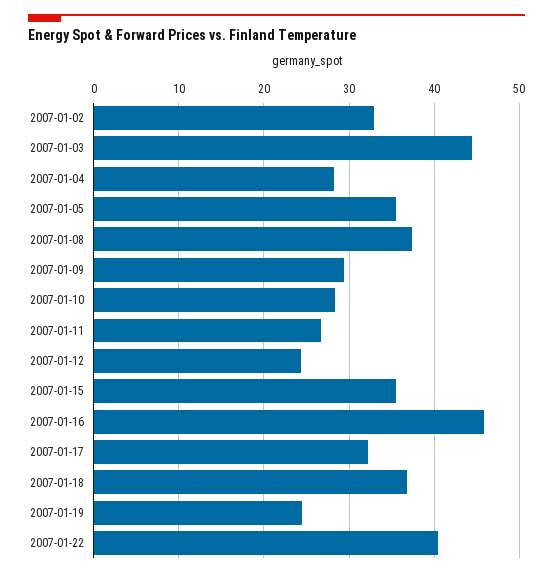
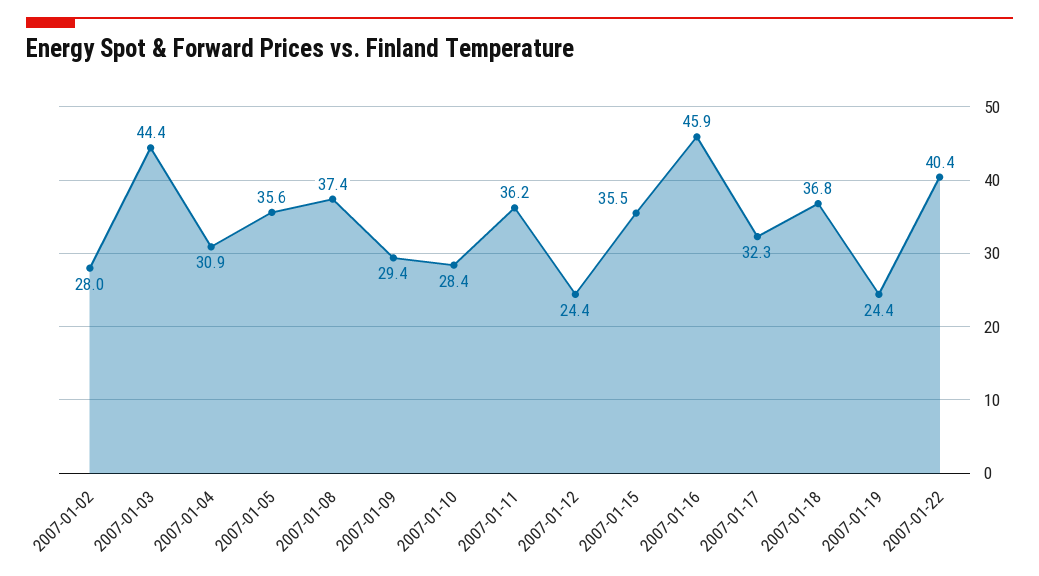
  {
-   "2007-01-02": 33,
+   "2007-01-02": 28,
    "2007-01-03": 44.4,
-   "2007-01-04": 28,
+   "2007-01-04": 30.9,
    "2007-01-05": 35.6,
    "2007-01-08": 37.4,
    "2007-01-09": 29.4,
    "2007-01-10": 28.4,
-   "2007-01-11": 27,
+   "2007-01-11": 36.2,
    "2007-01-12": 24.4,
    "2007-01-15": 35.5,
    "2007-01-16": 45.9,
    "2007-01-17": 32.3,
    "2007-01-18": 36.8,
    "2007-01-19": 24.4,
    "2007-01-22": 40.4
  }

